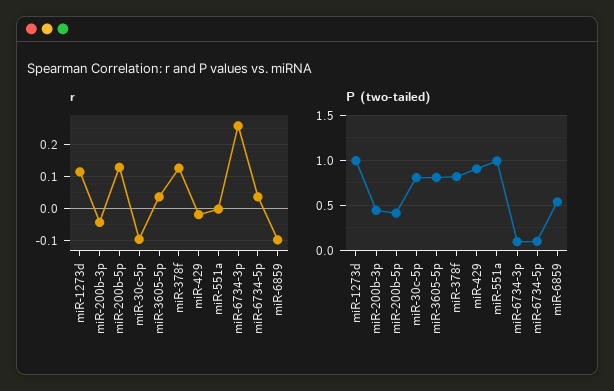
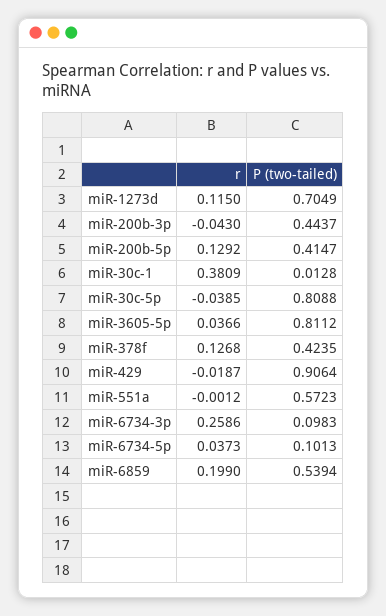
  {
    "r": {
      "miR-1273d": 0.115,
      "miR-200b-3p": -0.043,
      "miR-200b-5p": 0.1292,
-     "miR-30c-5p": -0.1,
+     "miR-30c-5p": -0.0385,
      "miR-3605-5p": 0.0366,
      "miR-378f": 0.1268,
      "miR-429": -0.0187,
      "miR-551a": -0.0012,
      "miR-6734-3p": 0.2586,
      "miR-6734-5p": 0.0373,
-     "miR-6859": -0.1
+     "miR-6859": 0.199,
+     "miR-30c-1": 0.3809
    },
    "P (two-tailed)": {
-     "miR-1273d": 1,
+     "miR-1273d": 0.7049,
      "miR-200b-3p": 0.4437,
      "miR-200b-5p": 0.4147,
      "miR-30c-5p": 0.8088,
      "miR-3605-5p": 0.8112,
-     "miR-378f": 0.8,
+     "miR-378f": 0.4235,
      "miR-429": 0.9064,
-     "miR-551a": 1,
+     "miR-551a": 0.5723,
      "miR-6734-3p": 0.0983,
      "miR-6734-5p": 0.1013,
-     "miR-6859": 0.5394
+     "miR-6859": 0.5394,
+     "miR-30c-1": 0.0128
    }
  }

